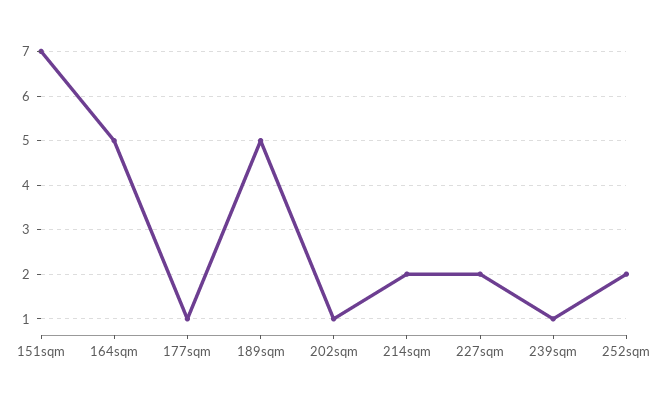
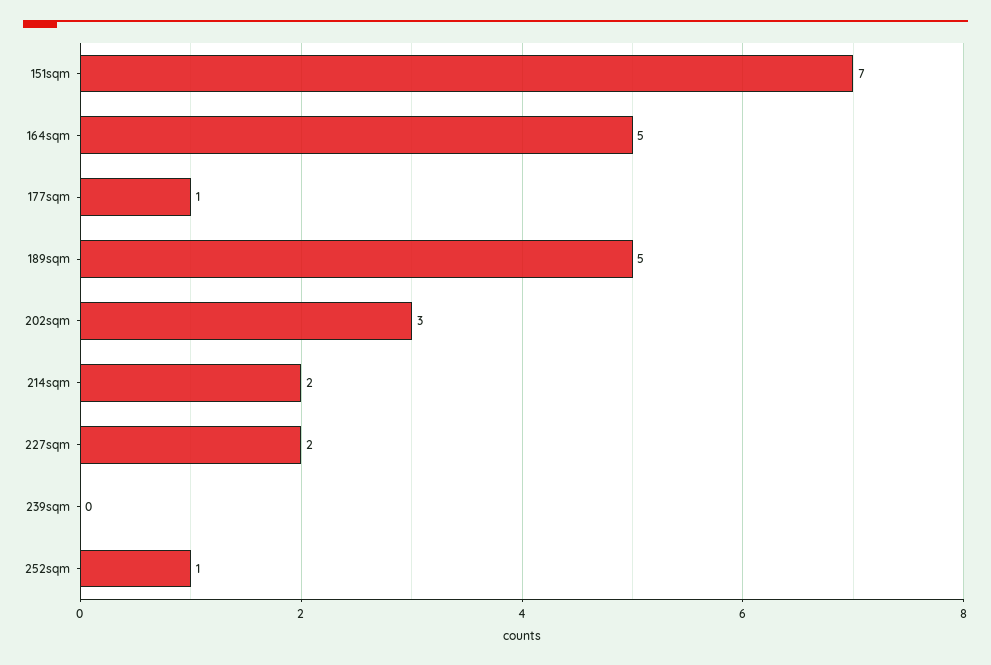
  {
    "151sqm": 7,
    "164sqm": 5,
    "177sqm": 1,
    "189sqm": 5,
-   "202sqm": 1,
+   "202sqm": 3,
    "214sqm": 2,
    "227sqm": 2,
-   "239sqm": 1,
+   "239sqm": 0,
-   "252sqm": 2
+   "252sqm": 1
  }

